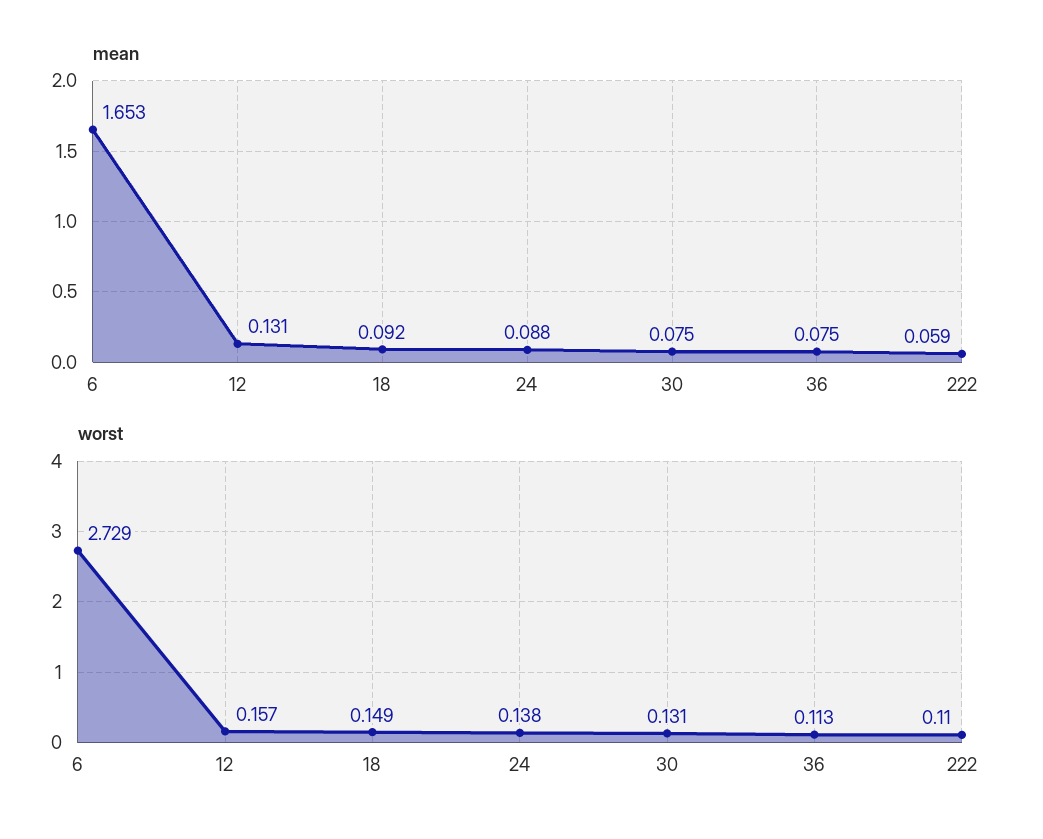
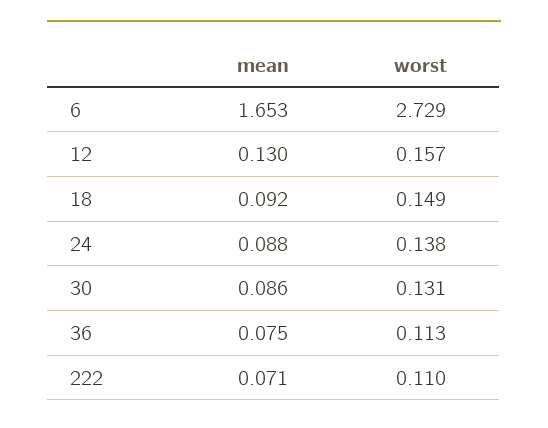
  {
    "mean": {
      "6": 1.653,
-     "12": 0.131,
+     "12": 0.13,
      "18": 0.092,
      "24": 0.088,
-     "30": 0.075,
+     "30": 0.086,
      "36": 0.075,
-     "222": 0.059
+     "222": 0.071
    },
    "worst": {
      "6": 2.729,
      "12": 0.157,
      "18": 0.149,
      "24": 0.138,
      "30": 0.131,
      "36": 0.113,
      "222": 0.11
    }
  }

